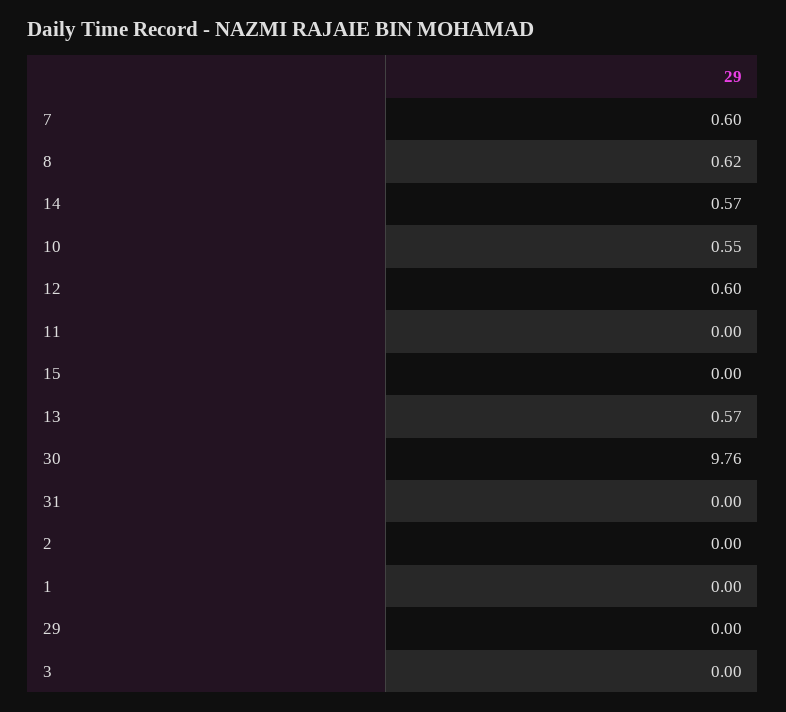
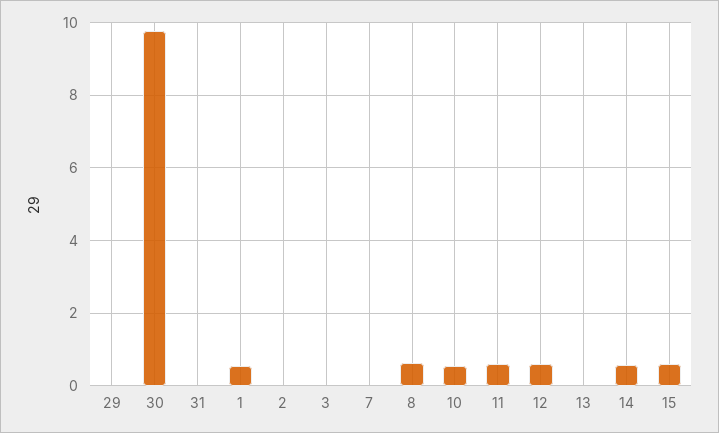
  {
-   "7": 0.6,
+   "7": 0,
    "8": 0.62,
    "14": 0.57,
    "10": 0.55,
    "12": 0.6,
-   "11": 0,
+   "11": 0.6,
-   "15": 0,
+   "15": 0.6,
-   "13": 0.57,
+   "13": 0,
    "30": 9.76,
    "31": 0,
    "2": 0,
-   "1": 0,
+   "1": 0.6,
    "29": 0,
    "3": 0
  }

